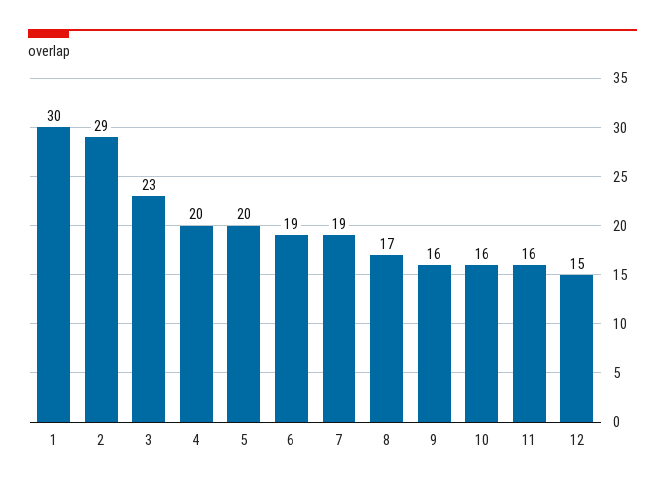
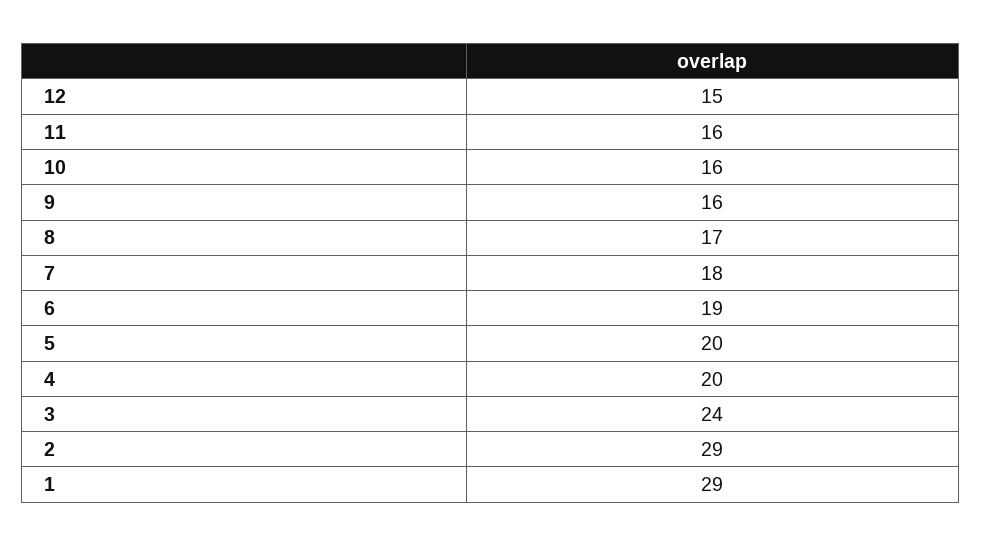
  {
-   "1": 30,
+   "1": 29,
    "2": 29,
-   "3": 23,
+   "3": 24,
    "4": 20,
    "5": 20,
    "6": 19,
-   "7": 19,
+   "7": 18,
    "8": 17,
    "9": 16,
    "10": 16,
    "11": 16,
    "12": 15
  }

